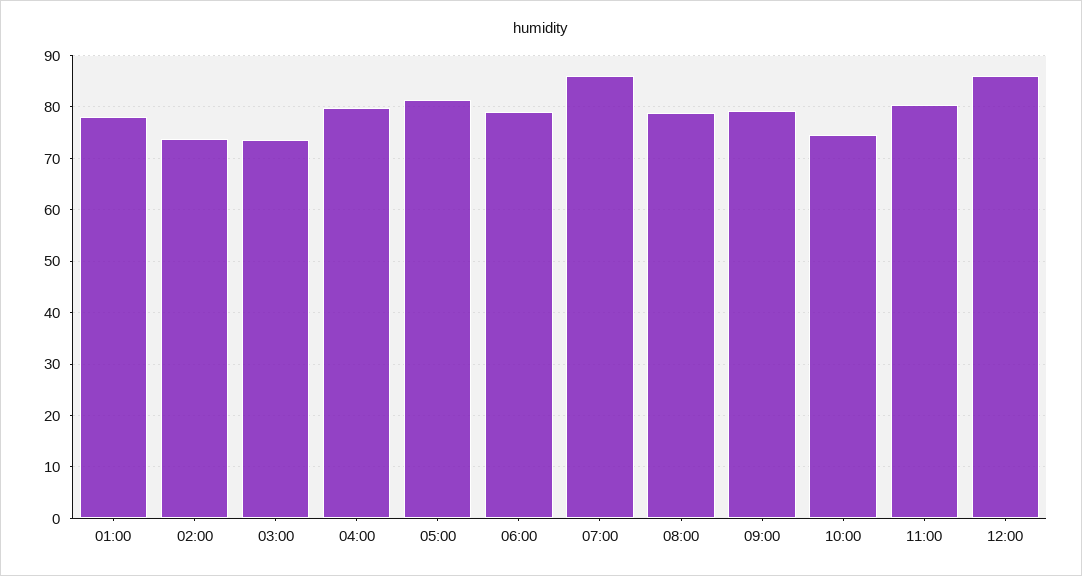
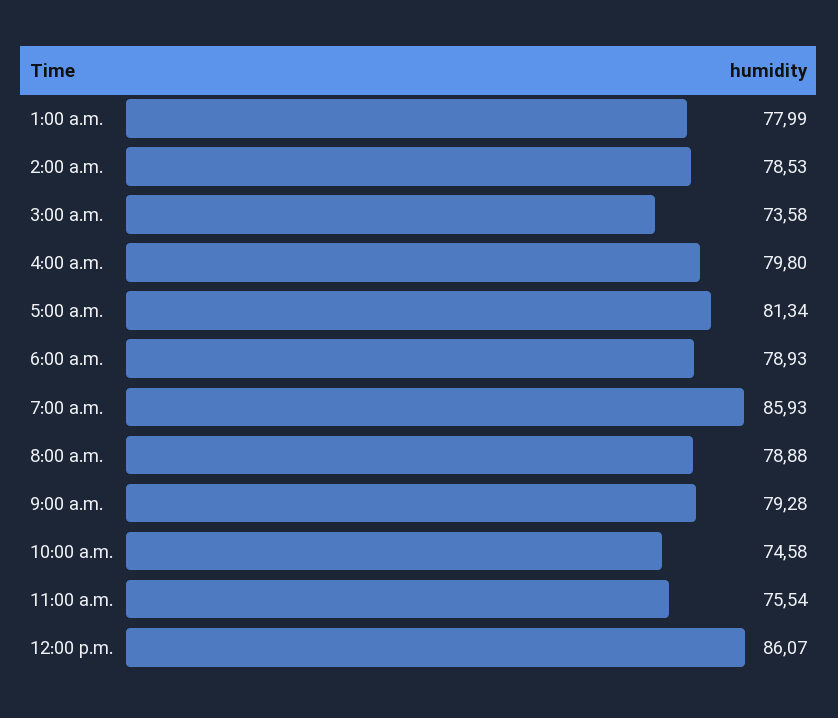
  {
    "01:00": 77.99,
-   "02:00": 74,
+   "02:00": 78.53,
    "03:00": 73.58,
    "04:00": 79.8,
    "05:00": 81.34,
    "06:00": 78.93,
    "07:00": 85.93,
    "08:00": 78.88,
    "09:00": 79.28,
    "10:00": 74.58,
-   "11:00": 80,
+   "11:00": 75.54,
    "12:00": 86.07
  }

